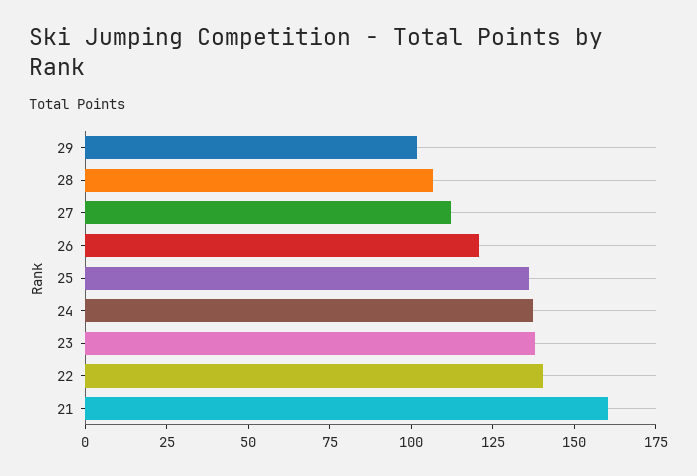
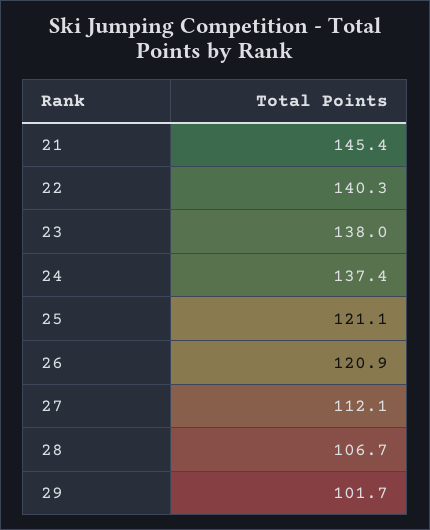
  {
    "29": 101.7,
    "28": 106.7,
    "27": 112.1,
    "26": 120.9,
-   "25": 135,
+   "25": 121.1,
    "24": 137.4,
    "23": 138,
    "22": 140.3,
-   "21": 160
+   "21": 145.4
  }

